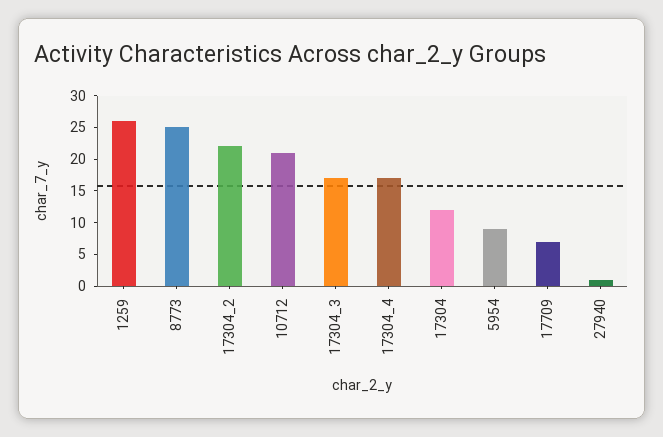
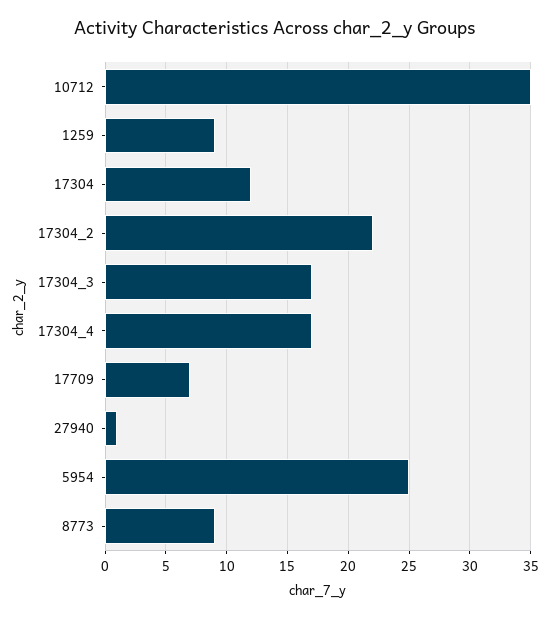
  {
-   "1259": 25,
+   "1259": 9,
-   "8773": 25,
+   "8773": 9,
    "17304_2": 22,
-   "10712": 20,
+   "10712": 35,
    "17304_3": 17,
    "17304_4": 17,
    "17304": 12,
-   "5954": 10,
+   "5954": 25,
    "17709": 7,
    "27940": 1
  }

